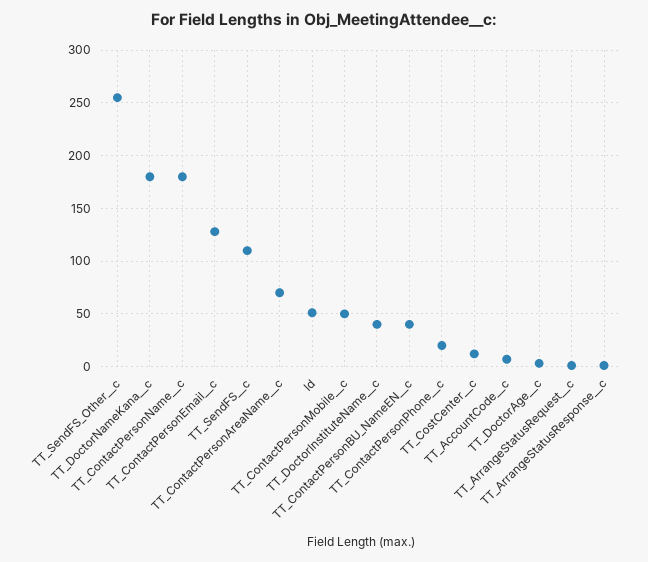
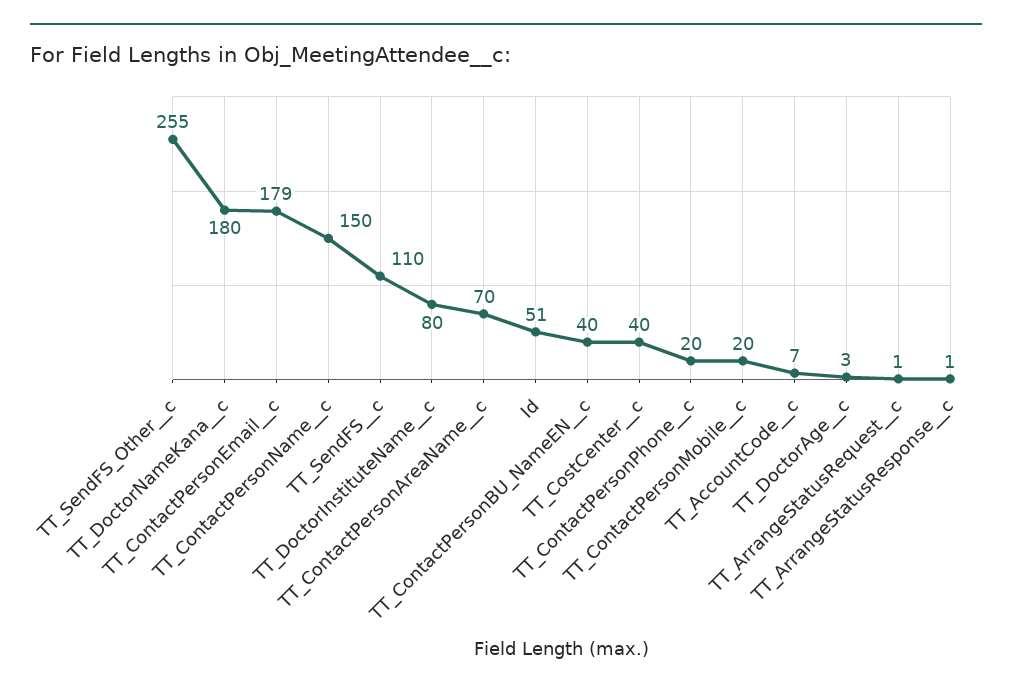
  {
    "TT_SendFS_Other__c": 255,
    "TT_DoctorNameKana__c": 180,
-   "TT_ContactPersonName__c": 180,
+   "TT_ContactPersonName__c": 150,
-   "TT_ContactPersonEmail__c": 130,
+   "TT_ContactPersonEmail__c": 179,
    "TT_SendFS__c": 110,
    "TT_ContactPersonAreaName__c": 70,
    "Id": 51,
-   "TT_ContactPersonMobile__c": 50,
+   "TT_ContactPersonMobile__c": 20,
-   "TT_DoctorInstituteName__c": 40,
+   "TT_DoctorInstituteName__c": 80,
    "TT_ContactPersonBU_NameEN__c": 40,
    "TT_ContactPersonPhone__c": 20,
-   "TT_CostCenter__c": 10,
+   "TT_CostCenter__c": 40,
    "TT_AccountCode__c": 7,
    "TT_DoctorAge__c": 3,
    "TT_ArrangeStatusRequest__c": 1,
    "TT_ArrangeStatusResponse__c": 1
  }

